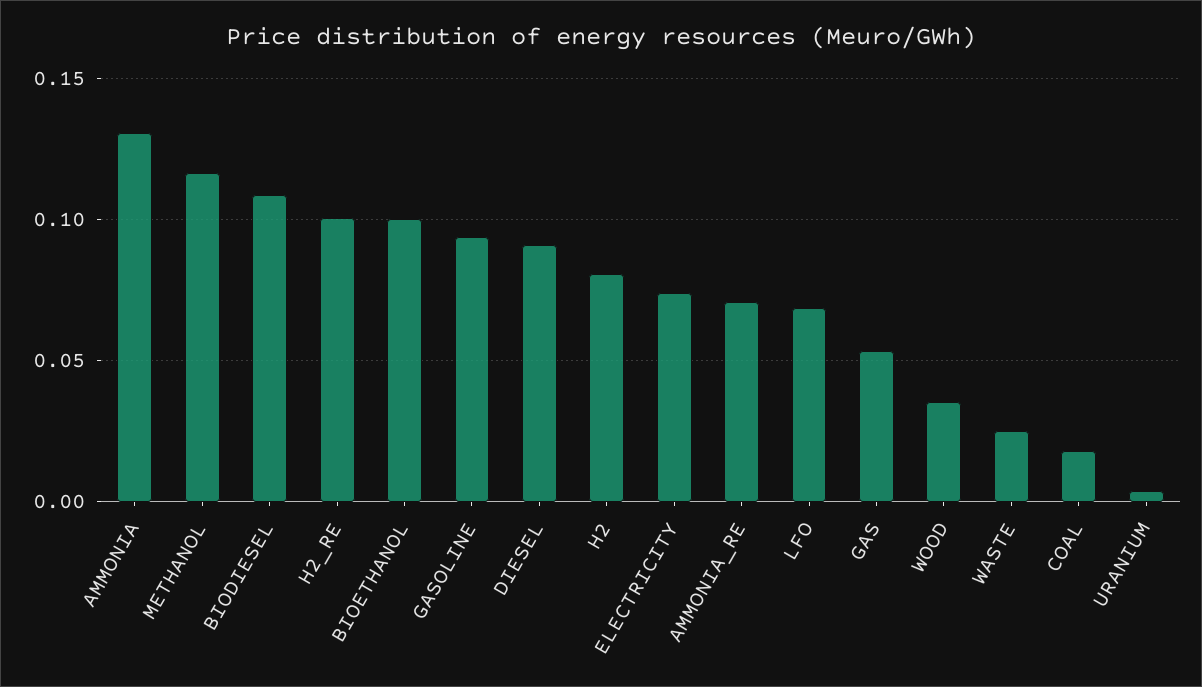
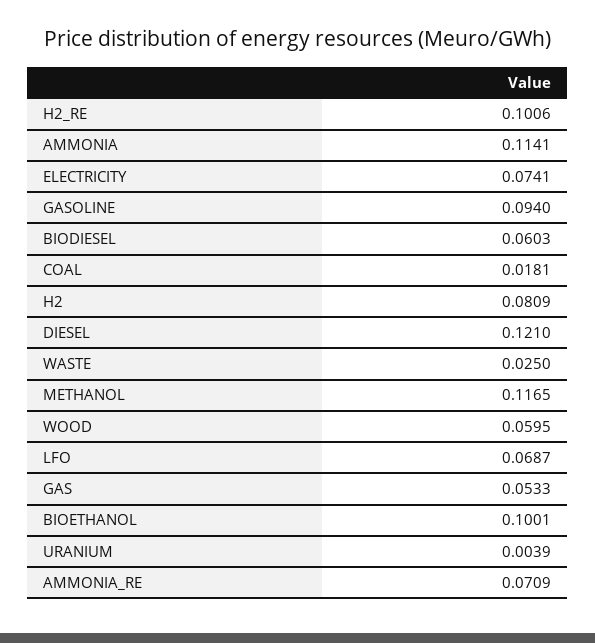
  {
-   "AMMONIA": 0.13,
+   "AMMONIA": 0.1141,
    "METHANOL": 0.1165,
-   "BIODIESEL": 0.11,
+   "BIODIESEL": 0.0603,
    "H2_RE": 0.1006,
    "BIOETHANOL": 0.1001,
    "GASOLINE": 0.094,
-   "DIESEL": 0.09,
+   "DIESEL": 0.121,
    "H2": 0.0809,
    "ELECTRICITY": 0.0741,
    "AMMONIA_RE": 0.0709,
    "LFO": 0.0687,
    "GAS": 0.0533,
-   "WOOD": 0.035,
+   "WOOD": 0.0595,
    "WASTE": 0.025,
    "COAL": 0.0181,
    "URANIUM": 0.0039
  }

